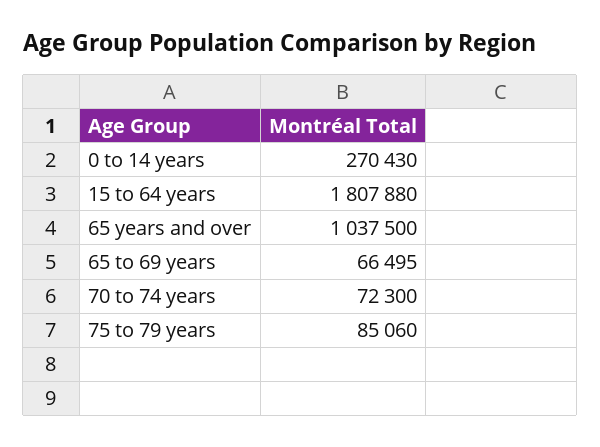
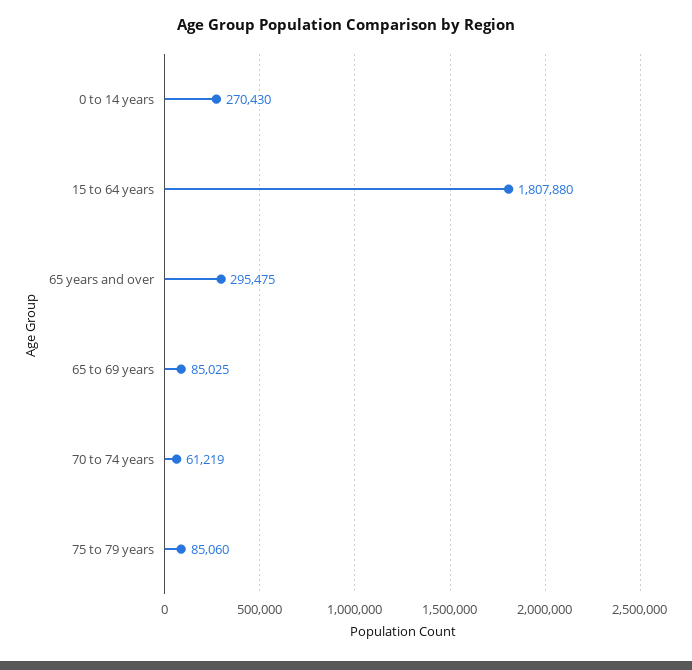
  {
    "0 to 14 years": 270430,
    "15 to 64 years": 1807880,
-   "65 years and over": 1037500,
+   "65 years and over": 295475,
-   "65 to 69 years": 66495,
+   "65 to 69 years": 85025,
-   "70 to 74 years": 72300,
+   "70 to 74 years": 61219,
    "75 to 79 years": 85060
  }

